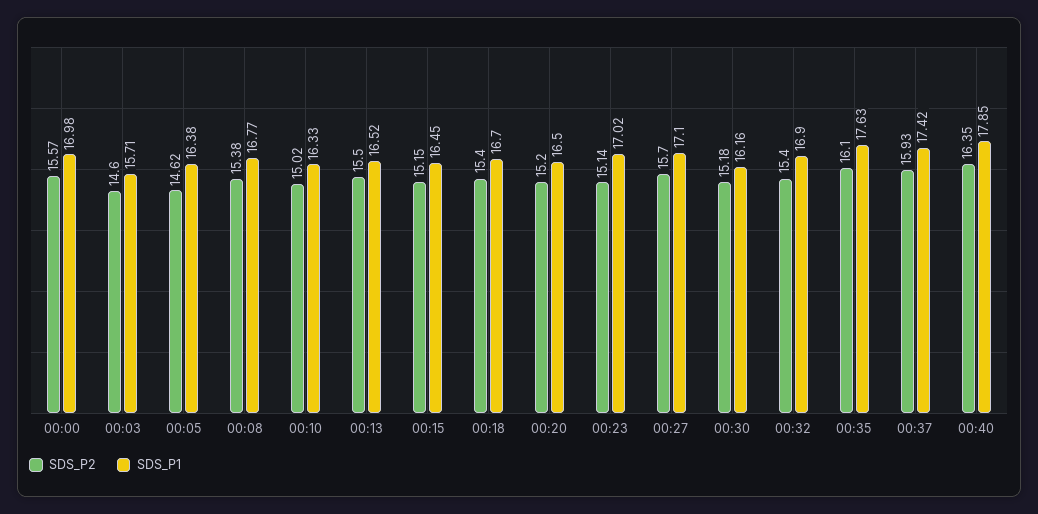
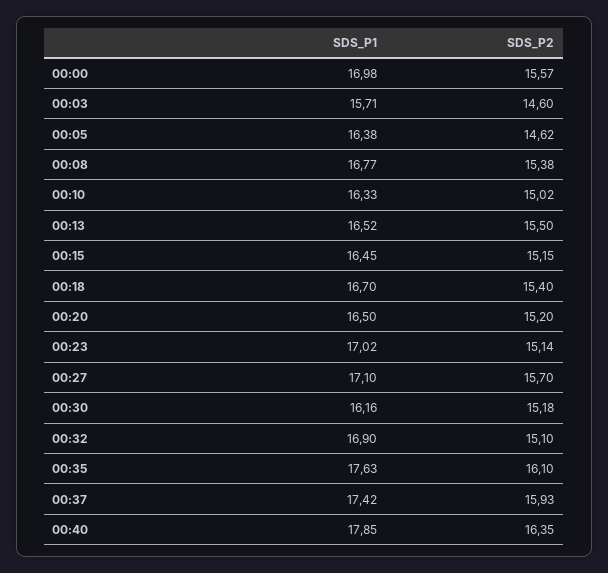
  {
    "SDS_P2": {
      "00:00": 15.57,
      "00:03": 14.6,
      "00:05": 14.62,
      "00:08": 15.38,
      "00:10": 15.02,
      "00:13": 15.5,
      "00:15": 15.15,
      "00:18": 15.4,
      "00:20": 15.2,
      "00:23": 15.14,
      "00:27": 15.7,
      "00:30": 15.18,
-     "00:32": 15.4,
+     "00:32": 15.1,
      "00:35": 16.1,
      "00:37": 15.93,
      "00:40": 16.35
    },
    "SDS_P1": {
      "00:00": 16.98,
      "00:03": 15.71,
      "00:05": 16.38,
      "00:08": 16.77,
      "00:10": 16.33,
      "00:13": 16.52,
      "00:15": 16.45,
      "00:18": 16.7,
      "00:20": 16.5,
      "00:23": 17.02,
      "00:27": 17.1,
      "00:30": 16.16,
      "00:32": 16.9,
      "00:35": 17.63,
      "00:37": 17.42,
      "00:40": 17.85
    }
  }

